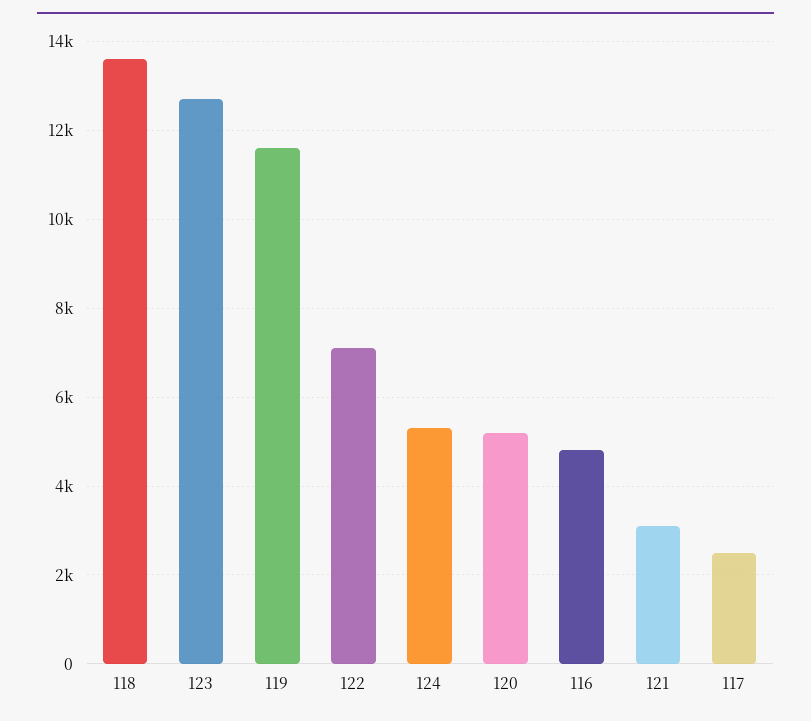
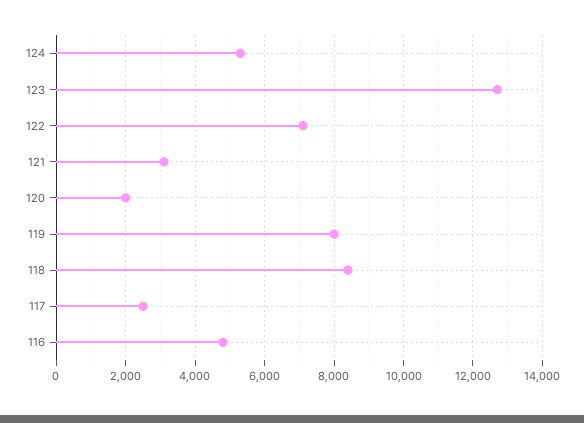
  {
-   "118": 13600,
+   "118": 8400,
    "123": 12800,
-   "119": 11600,
+   "119": 8000,
    "122": 7200,
    "124": 5400,
-   "120": 5200,
+   "120": 2000,
    "116": 4800,
    "121": 3200,
    "117": 2600
  }

